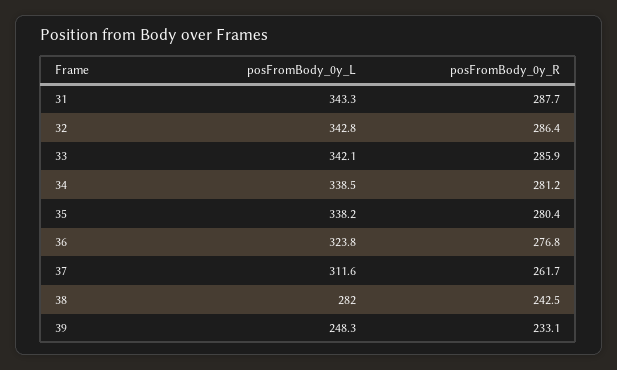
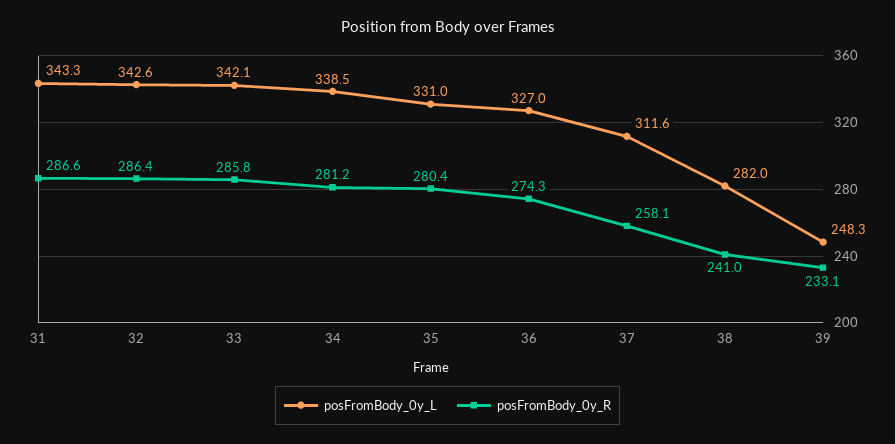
  {
    "posFromBody_0y_L": {
      "31": 343.3,
-     "32": 342.8,
+     "32": 342.6,
      "33": 342.1,
      "34": 338.5,
-     "35": 338.2,
+     "35": 331,
-     "36": 323.8,
+     "36": 327,
      "37": 311.6,
      "38": 282,
      "39": 248.3
    },
    "posFromBody_0y_R": {
-     "31": 287.7,
+     "31": 286.6,
      "32": 286.4,
-     "33": 285.9,
+     "33": 285.8,
      "34": 281.2,
      "35": 280.4,
-     "36": 276.8,
+     "36": 274.3,
-     "37": 261.7,
+     "37": 258.1,
-     "38": 242.5,
+     "38": 241,
      "39": 233.1
    }
  }

